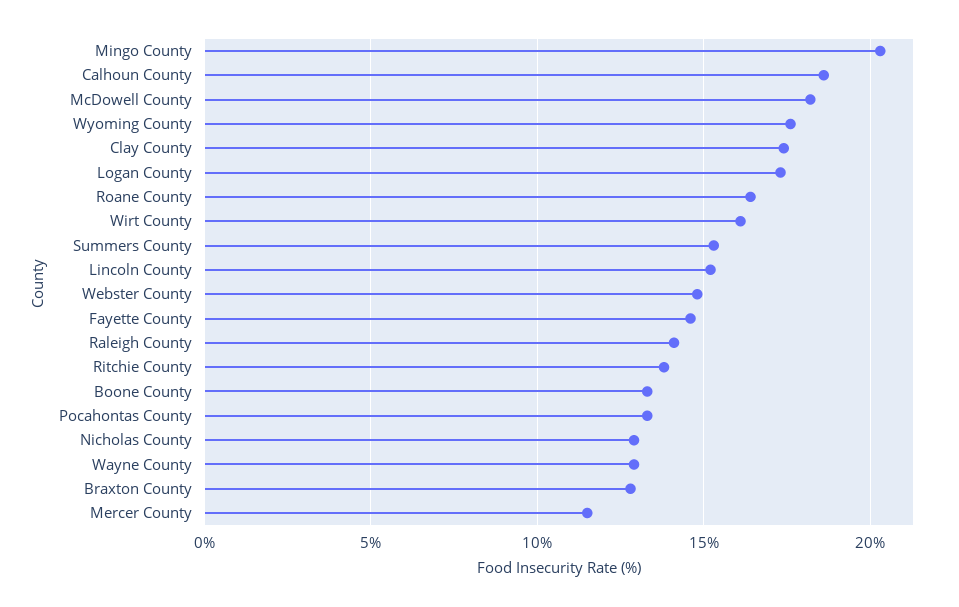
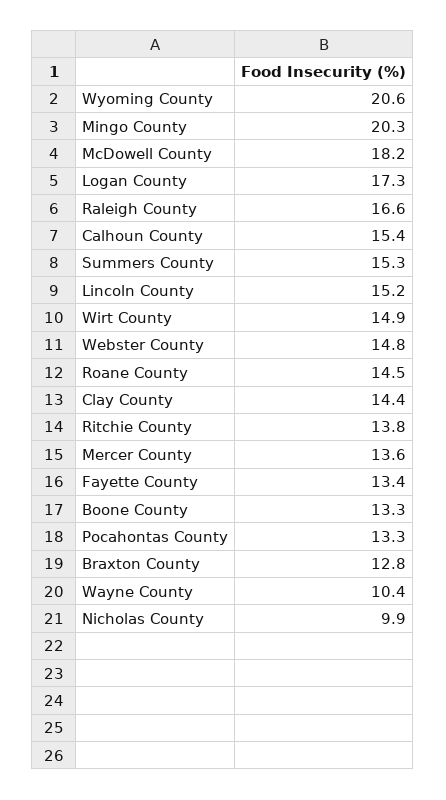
  {
    "Mingo County": 20.3,
-   "Calhoun County": 18.5,
+   "Calhoun County": 15.4,
    "McDowell County": 18.2,
-   "Wyoming County": 17.5,
+   "Wyoming County": 20.6,
-   "Clay County": 17.5,
+   "Clay County": 14.4,
    "Logan County": 17.3,
-   "Roane County": 16.5,
+   "Roane County": 14.5,
-   "Wirt County": 16,
+   "Wirt County": 14.9,
    "Summers County": 15.3,
    "Lincoln County": 15.2,
    "Webster County": 14.8,
-   "Fayette County": 14.5,
+   "Fayette County": 13.4,
-   "Raleigh County": 14,
+   "Raleigh County": 16.6,
    "Ritchie County": 13.8,
    "Boone County": 13.3,
    "Pocahontas County": 13.3,
-   "Nicholas County": 13,
+   "Nicholas County": 9.9,
-   "Wayne County": 13,
+   "Wayne County": 10.4,
    "Braxton County": 12.8,
-   "Mercer County": 11.5
+   "Mercer County": 13.6
  }

